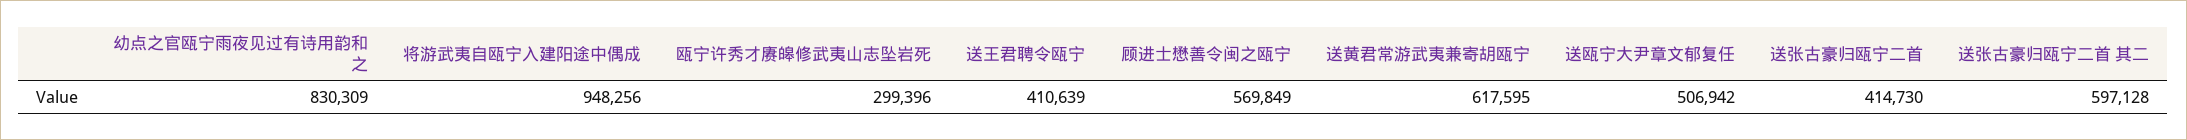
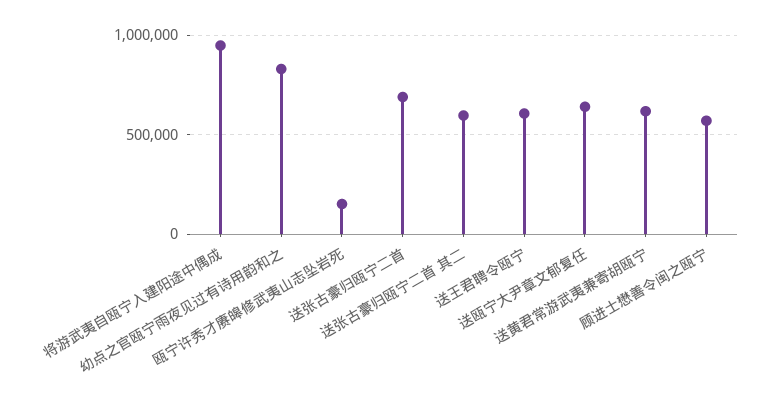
  {
    "幼点之官瓯宁雨夜见过有诗用韵和之": 830309,
    "将游武夷自瓯宁入建阳途中偶成": 948256,
-   "瓯宁许秀才赓皞修武夷山志坠岩死": 299396,
+   "瓯宁许秀才赓皞修武夷山志坠岩死": 150000,
-   "送王君聘令瓯宁": 410639,
+   "送王君聘令瓯宁": 600000,
    "顾进士懋善令闽之瓯宁": 569849,
    "送黄君常游武夷兼寄胡瓯宁": 617595,
-   "送瓯宁大尹章文郁复任": 506942,
+   "送瓯宁大尹章文郁复任": 650000,
-   "送张古豪归瓯宁二首": 414730,
+   "送张古豪归瓯宁二首": 700000,
    "送张古豪归瓯宁二首 其二": 597128
  }

